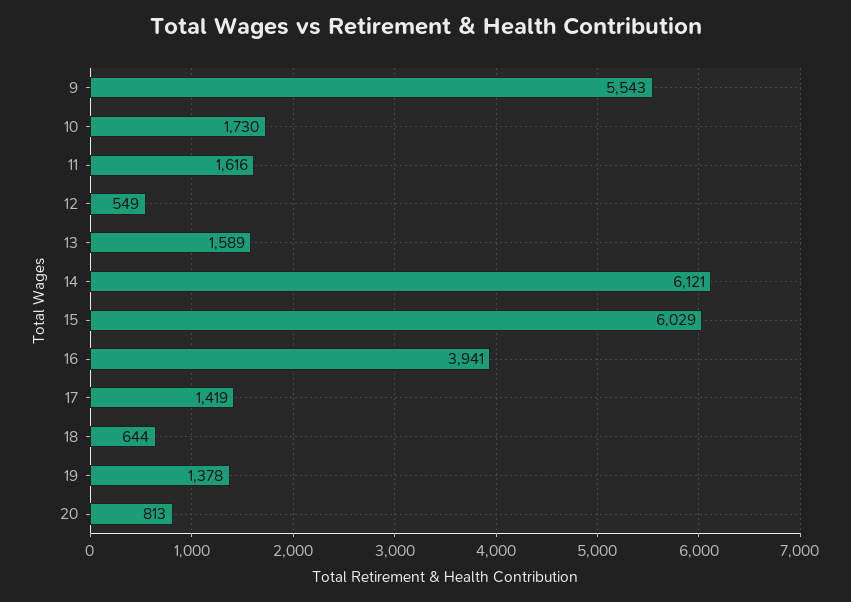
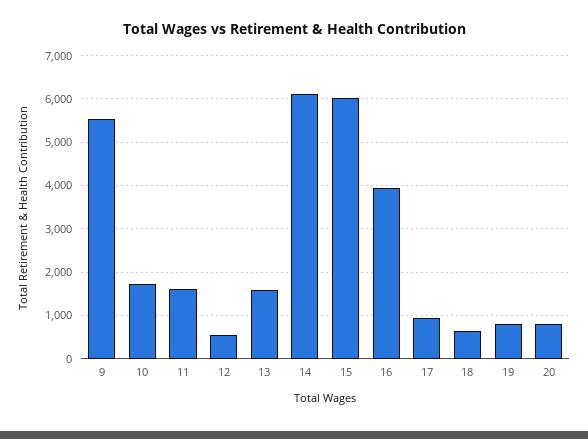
  {
    "9": 5543,
    "10": 1730,
    "11": 1616,
    "12": 549,
    "13": 1589,
    "14": 6121,
    "15": 6029,
    "16": 3941,
-   "17": 1419,
+   "17": 1000,
    "18": 644,
-   "19": 1378,
+   "19": 800,
    "20": 813
  }

